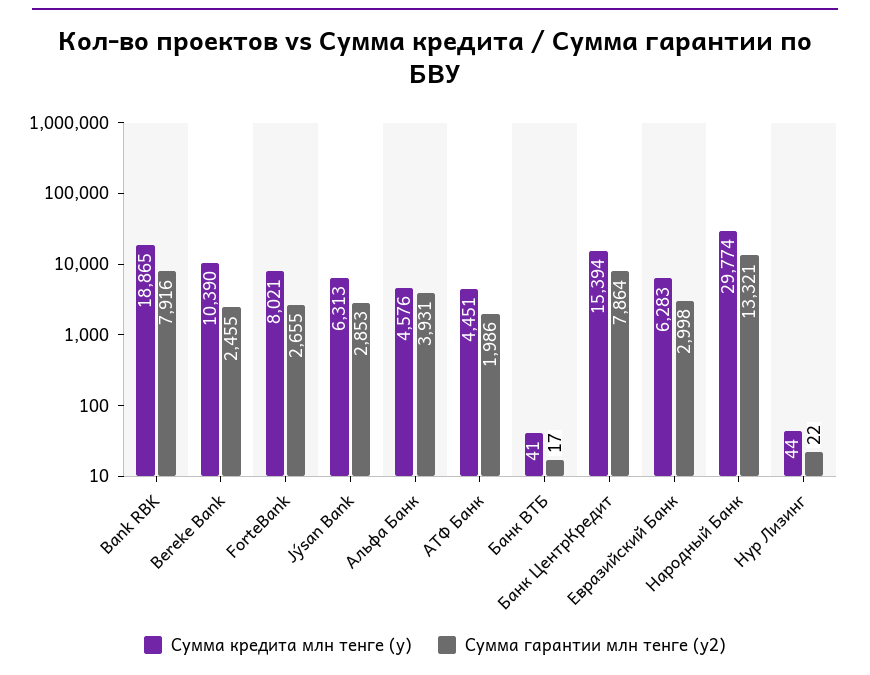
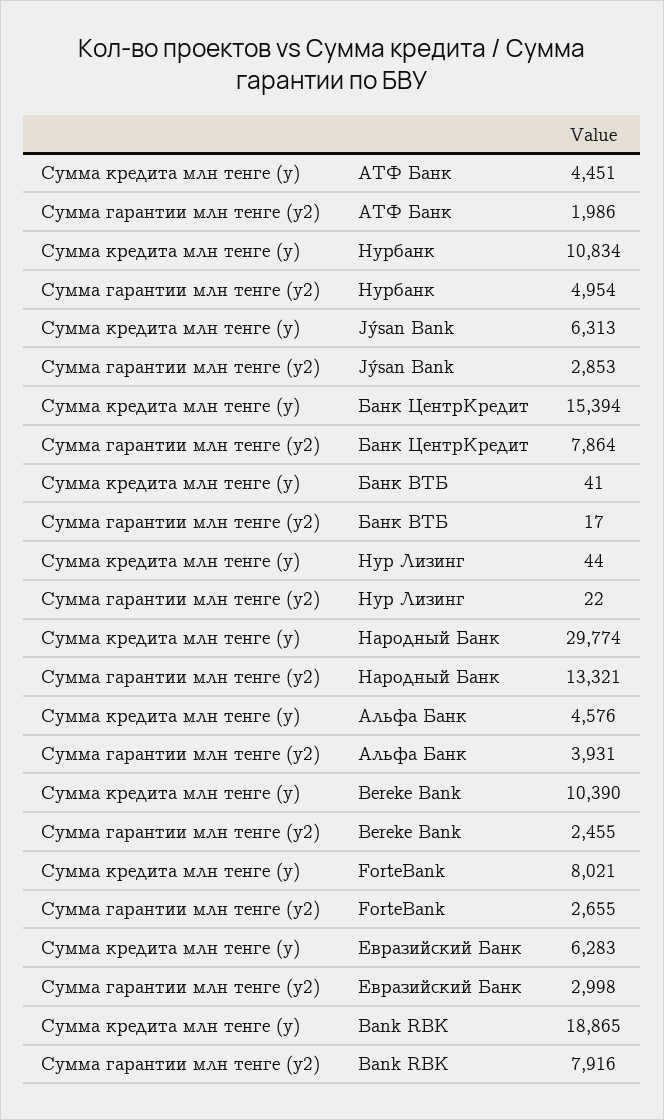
  {
    "Сумма кредита млн тенге (y)": {
      "Bank RBK": 18865,
      "Bereke Bank": 10390,
      "ForteBank": 8021,
      "Jýsan Bank": 6313,
      "Альфа Банк": 4576,
      "АТФ Банк": 4451,
      "Банк ВТБ": 41,
      "Банк ЦентрКредит": 15394,
      "Евразийский Банк": 6283,
      "Народный Банк": 29774,
-     "Нур Лизинг": 44
+     "Нур Лизинг": 44,
+     "Нурбанк": 10834
    },
    "Сумма гарантии млн тенге (y2)": {
      "Bank RBK": 7916,
      "Bereke Bank": 2455,
      "ForteBank": 2655,
      "Jýsan Bank": 2853,
      "Альфа Банк": 3931,
      "АТФ Банк": 1986,
      "Банк ВТБ": 17,
      "Банк ЦентрКредит": 7864,
      "Евразийский Банк": 2998,
      "Народный Банк": 13321,
-     "Нур Лизинг": 22
+     "Нур Лизинг": 22,
+     "Нурбанк": 4954
    }
  }

